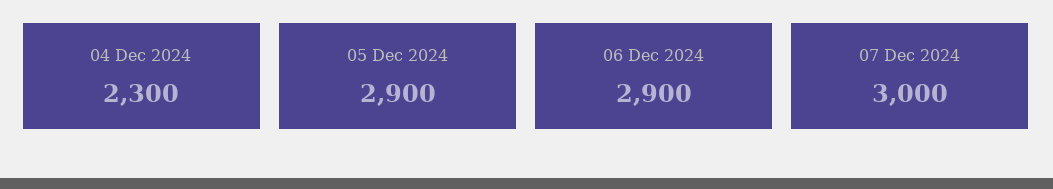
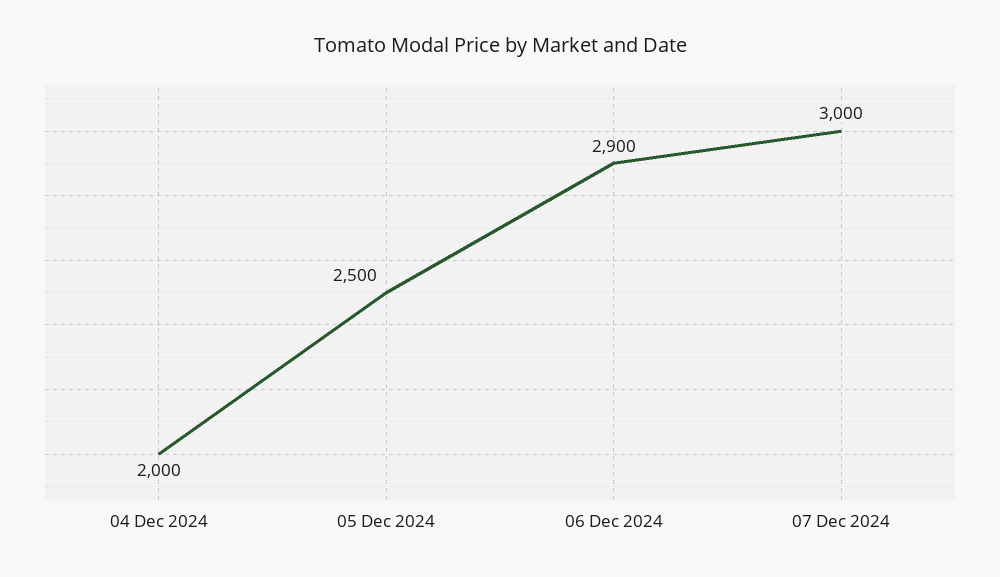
  {
-   "04 Dec 2024": 2300,
+   "04 Dec 2024": 2000,
-   "05 Dec 2024": 2900,
+   "05 Dec 2024": 2500,
    "06 Dec 2024": 2900,
    "07 Dec 2024": 3000
  }

